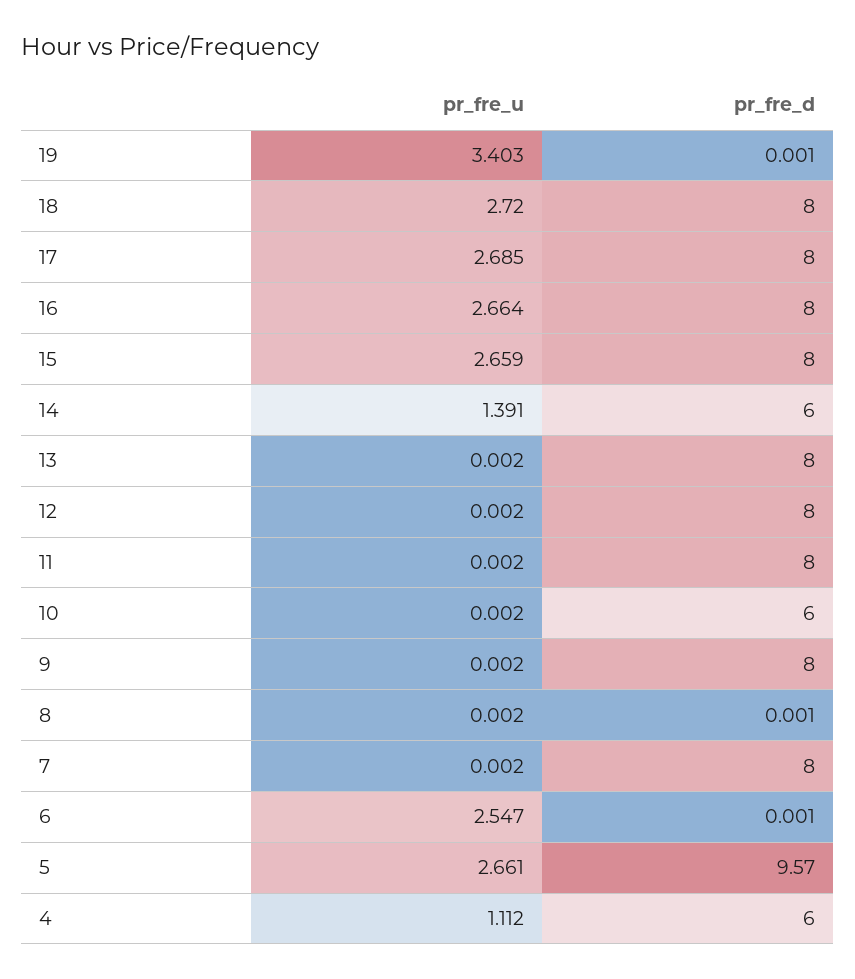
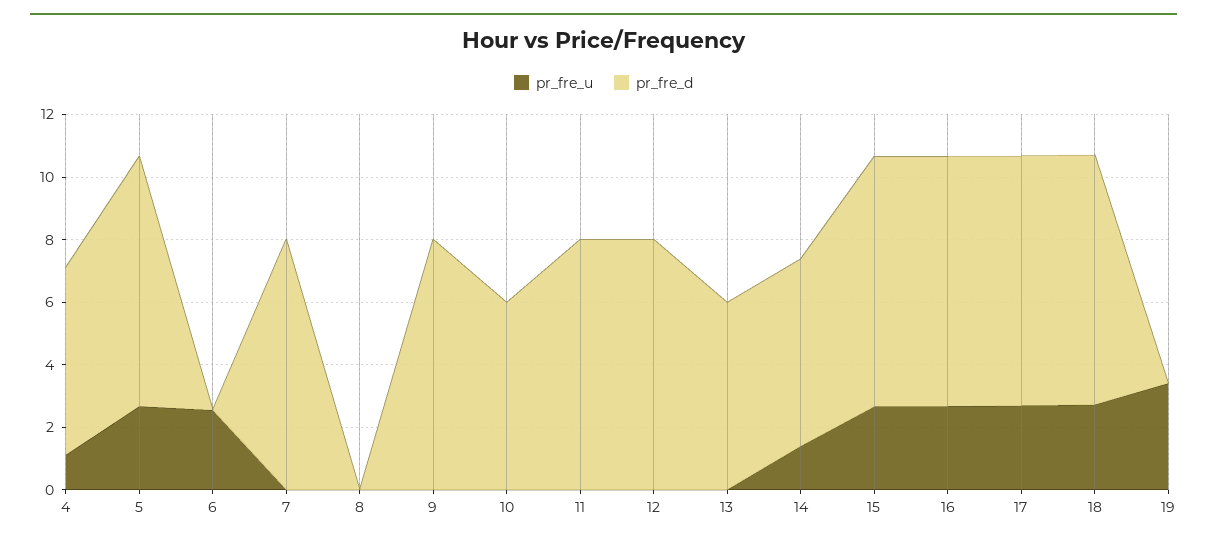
  {
    "pr_fre_u": {
      "19": 3.403,
      "18": 2.72,
      "17": 2.685,
      "16": 2.664,
      "15": 2.659,
      "14": 1.391,
      "13": 0.002,
      "12": 0.002,
      "11": 0.002,
      "10": 0.002,
      "9": 0.002,
      "8": 0.002,
      "7": 0.002,
      "6": 2.547,
      "5": 2.661,
      "4": 1.112
    },
    "pr_fre_d": {
      "19": 0.001,
      "18": 8,
      "17": 8,
      "16": 8,
      "15": 8,
      "14": 6,
-     "13": 8,
+     "13": 6,
      "12": 8,
      "11": 8,
      "10": 6,
      "9": 8,
      "8": 0.001,
      "7": 8,
      "6": 0.001,
-     "5": 9.57,
+     "5": 8,
      "4": 6
    }
  }

